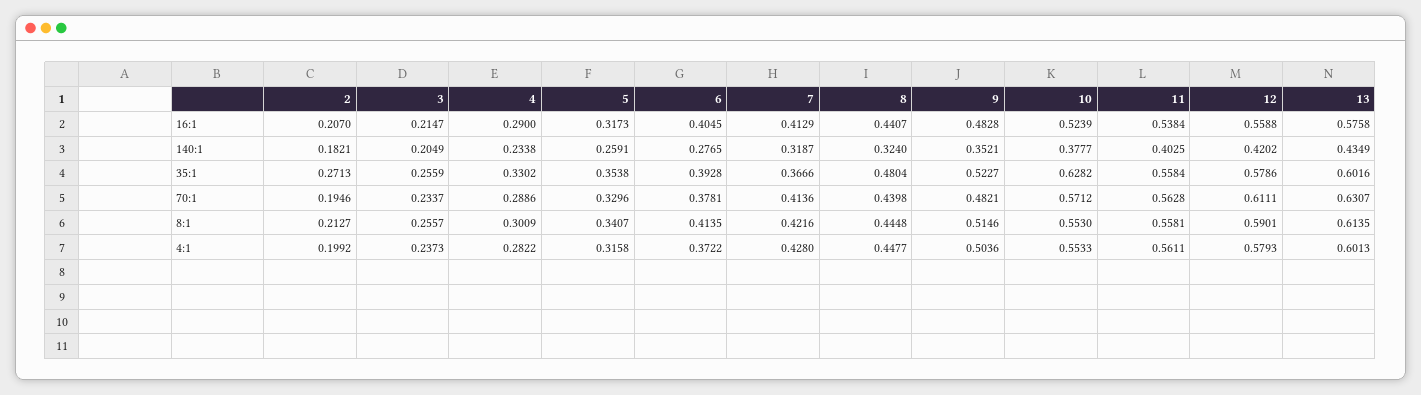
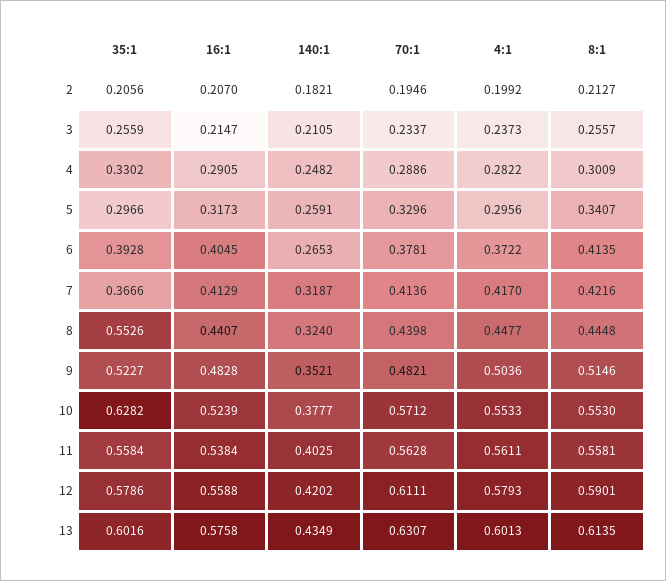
  {
    "2": {
      "16:1": 0.207,
      "140:1": 0.1821,
-     "35:1": 0.2713,
+     "35:1": 0.2056,
      "70:1": 0.1946,
      "8:1": 0.2127,
      "4:1": 0.1992
    },
    "3": {
      "16:1": 0.2147,
-     "140:1": 0.2049,
+     "140:1": 0.2105,
      "35:1": 0.2559,
      "70:1": 0.2337,
      "8:1": 0.2557,
      "4:1": 0.2373
    },
    "4": {
-     "16:1": 0.29,
+     "16:1": 0.2905,
-     "140:1": 0.2338,
+     "140:1": 0.2482,
      "35:1": 0.3302,
      "70:1": 0.2886,
      "8:1": 0.3009,
      "4:1": 0.2822
    },
    "5": {
      "16:1": 0.3173,
      "140:1": 0.2591,
-     "35:1": 0.3538,
+     "35:1": 0.2966,
      "70:1": 0.3296,
      "8:1": 0.3407,
-     "4:1": 0.3158
+     "4:1": 0.2956
    },
    "6": {
      "16:1": 0.4045,
-     "140:1": 0.2765,
+     "140:1": 0.2653,
      "35:1": 0.3928,
      "70:1": 0.3781,
      "8:1": 0.4135,
      "4:1": 0.3722
    },
    "7": {
      "16:1": 0.4129,
      "140:1": 0.3187,
      "35:1": 0.3666,
      "70:1": 0.4136,
      "8:1": 0.4216,
-     "4:1": 0.428
+     "4:1": 0.417
    },
    "8": {
      "16:1": 0.4407,
      "140:1": 0.324,
-     "35:1": 0.4804,
+     "35:1": 0.5526,
      "70:1": 0.4398,
      "8:1": 0.4448,
      "4:1": 0.4477
    },
    "9": {
      "16:1": 0.4828,
      "140:1": 0.3521,
      "35:1": 0.5227,
      "70:1": 0.4821,
      "8:1": 0.5146,
      "4:1": 0.5036
    },
    "10": {
      "16:1": 0.5239,
      "140:1": 0.3777,
      "35:1": 0.6282,
      "70:1": 0.5712,
      "8:1": 0.553,
      "4:1": 0.5533
    },
    "11": {
      "16:1": 0.5384,
      "140:1": 0.4025,
      "35:1": 0.5584,
      "70:1": 0.5628,
      "8:1": 0.5581,
      "4:1": 0.5611
    },
    "12": {
      "16:1": 0.5588,
      "140:1": 0.4202,
      "35:1": 0.5786,
      "70:1": 0.6111,
      "8:1": 0.5901,
      "4:1": 0.5793
    },
    "13": {
      "16:1": 0.5758,
      "140:1": 0.4349,
      "35:1": 0.6016,
      "70:1": 0.6307,
      "8:1": 0.6135,
      "4:1": 0.6013
    }
  }

